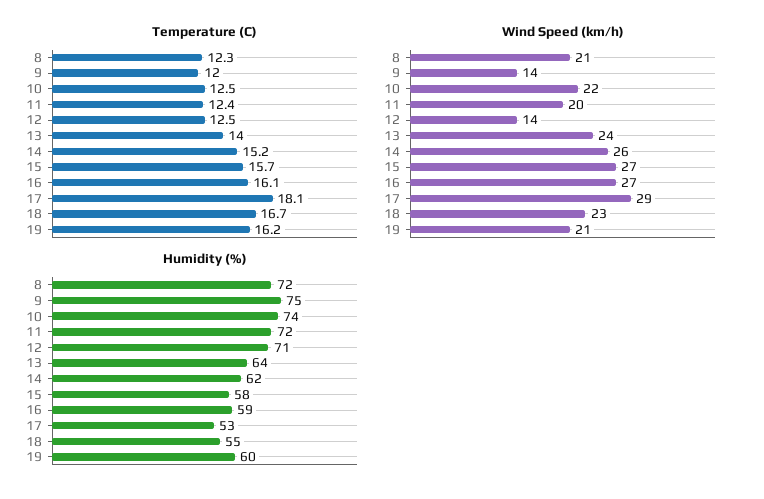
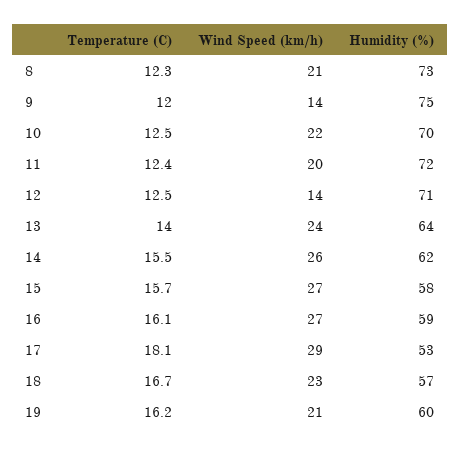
  {
    "Temperature (C)": {
      "8": 12.3,
      "9": 12,
      "10": 12.5,
      "11": 12.4,
      "12": 12.5,
      "13": 14,
-     "14": 15.2,
+     "14": 15.5,
      "15": 15.7,
      "16": 16.1,
      "17": 18.1,
      "18": 16.7,
      "19": 16.2
    },
    "Wind Speed (km/h)": {
      "8": 21,
      "9": 14,
      "10": 22,
      "11": 20,
      "12": 14,
      "13": 24,
      "14": 26,
      "15": 27,
      "16": 27,
      "17": 29,
      "18": 23,
      "19": 21
    },
    "Humidity (%)": {
-     "8": 72,
+     "8": 73,
      "9": 75,
-     "10": 74,
+     "10": 70,
      "11": 72,
      "12": 71,
      "13": 64,
      "14": 62,
      "15": 58,
      "16": 59,
      "17": 53,
-     "18": 55,
+     "18": 57,
      "19": 60
    }
  }

